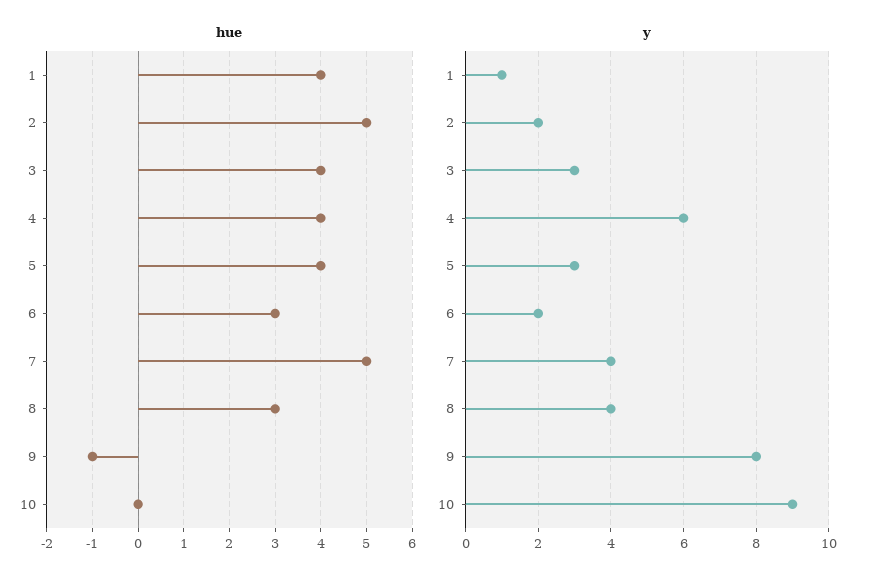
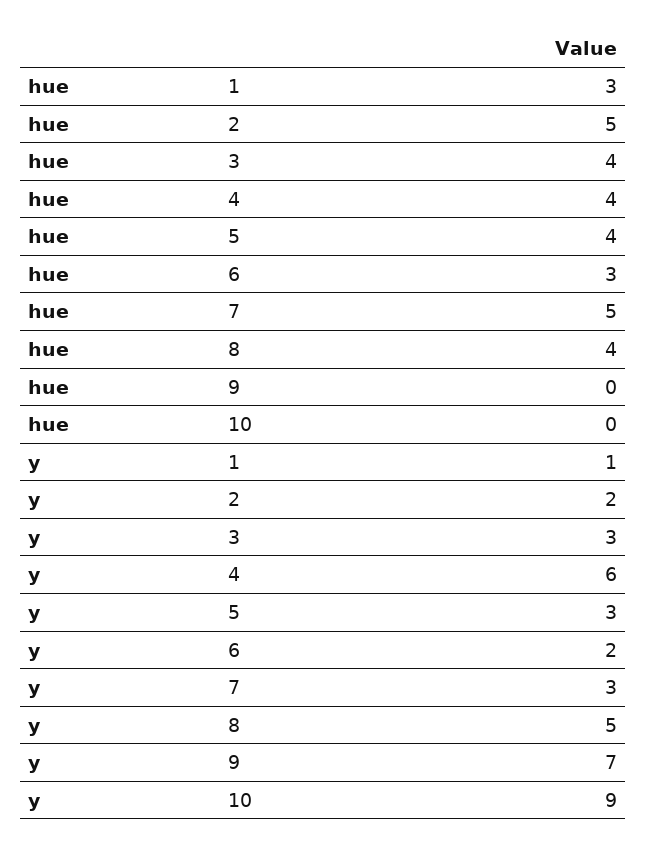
  {
    "hue": {
-     "1": 4,
+     "1": 3,
      "2": 5,
      "3": 4,
      "4": 4,
      "5": 4,
      "6": 3,
      "7": 5,
-     "8": 3,
+     "8": 4,
-     "9": -1,
+     "9": 0,
      "10": 0
    },
    "y": {
      "1": 1,
      "2": 2,
      "3": 3,
      "4": 6,
      "5": 3,
      "6": 2,
-     "7": 4,
+     "7": 3,
-     "8": 4,
+     "8": 5,
-     "9": 8,
+     "9": 7,
      "10": 9
    }
  }

